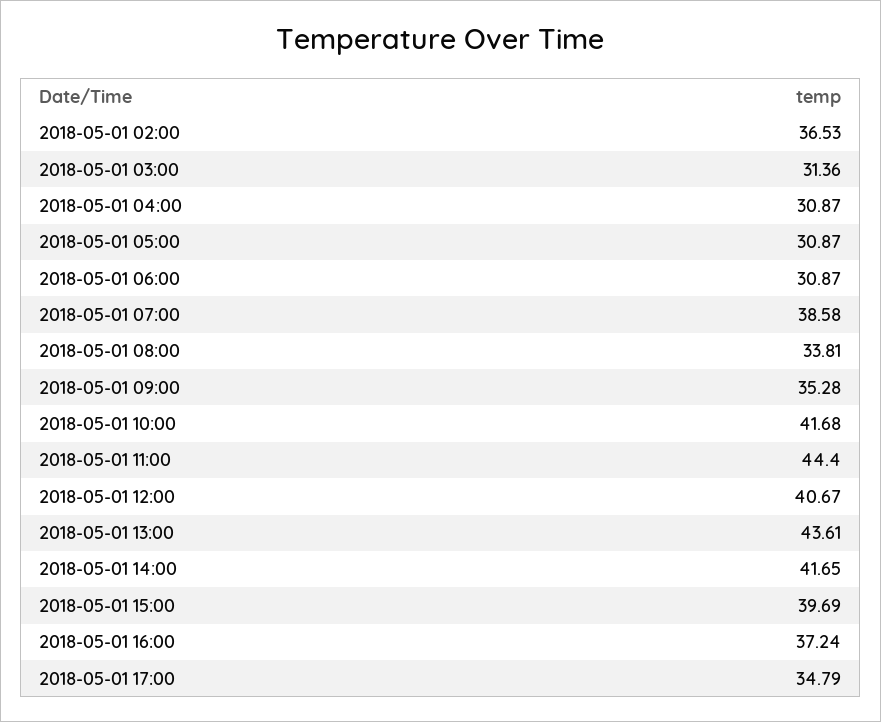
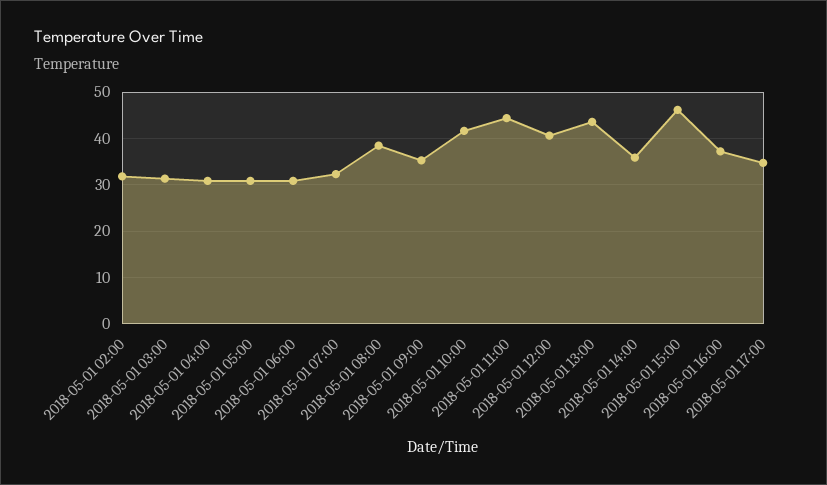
  {
-   "2018-05-01 02:00": 36.53,
+   "2018-05-01 02:00": 32,
    "2018-05-01 03:00": 31.36,
    "2018-05-01 04:00": 30.87,
    "2018-05-01 05:00": 30.87,
    "2018-05-01 06:00": 30.87,
-   "2018-05-01 07:00": 38.58,
+   "2018-05-01 07:00": 32,
-   "2018-05-01 08:00": 33.81,
+   "2018-05-01 08:00": 38,
    "2018-05-01 09:00": 35.28,
    "2018-05-01 10:00": 41.68,
    "2018-05-01 11:00": 44.4,
    "2018-05-01 12:00": 40.67,
    "2018-05-01 13:00": 43.61,
-   "2018-05-01 14:00": 41.65,
+   "2018-05-01 14:00": 36,
-   "2018-05-01 15:00": 39.69,
+   "2018-05-01 15:00": 46,
    "2018-05-01 16:00": 37.24,
    "2018-05-01 17:00": 34.79
  }

